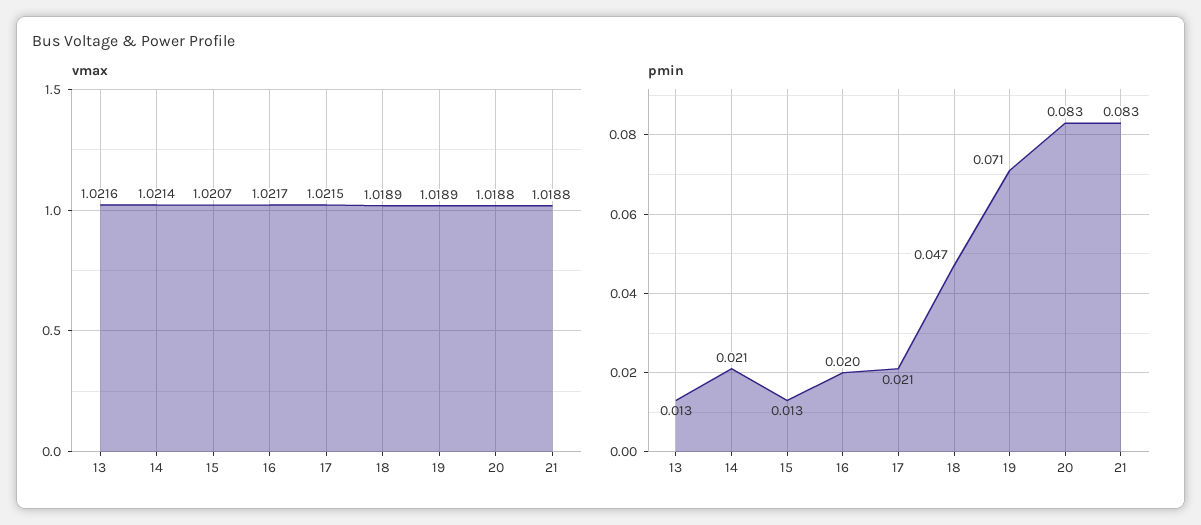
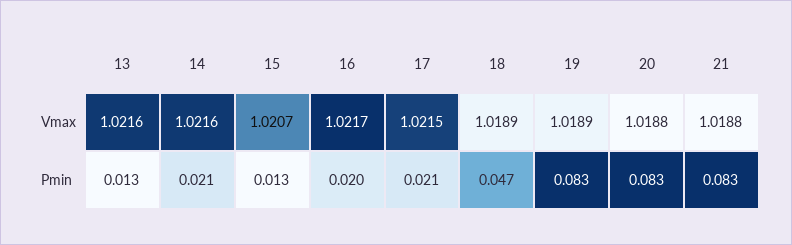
  {
    "vmax": {
      "13": 1.0216,
-     "14": 1.0214,
+     "14": 1.0216,
      "15": 1.0207,
      "16": 1.0217,
      "17": 1.0215,
      "18": 1.0189,
      "19": 1.0189,
      "20": 1.0188,
      "21": 1.0188
    },
    "pmin": {
      "13": 0.013,
      "14": 0.021,
      "15": 0.013,
      "16": 0.02,
      "17": 0.021,
      "18": 0.047,
-     "19": 0.071,
+     "19": 0.083,
      "20": 0.083,
      "21": 0.083
    }
  }

